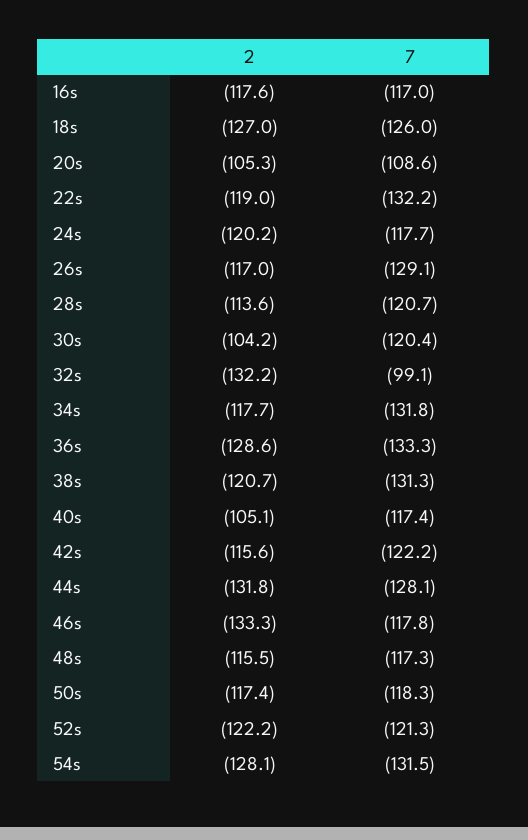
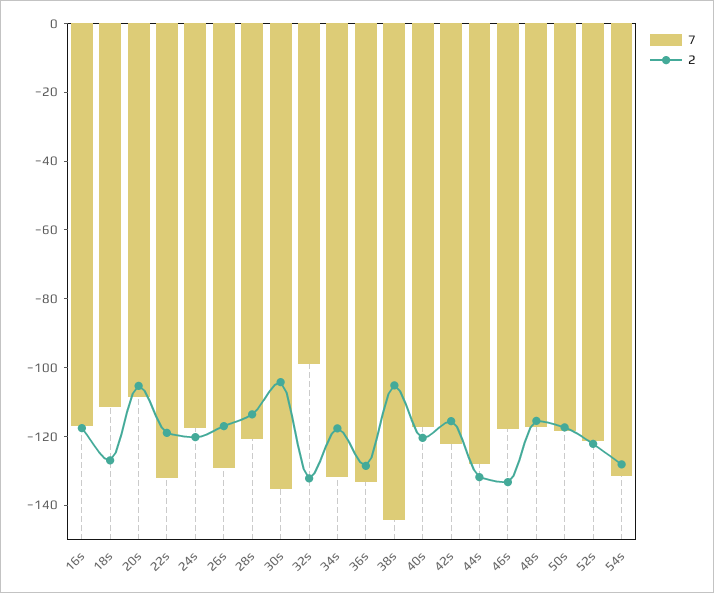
  {
    "2": {
      "16s": -117.6,
      "18s": -127,
      "20s": -105.3,
      "22s": -119,
      "24s": -120.2,
      "26s": -117,
      "28s": -113.6,
      "30s": -104.2,
      "32s": -132.2,
      "34s": -117.7,
      "36s": -128.6,
-     "38s": -120.7,
+     "38s": -105,
-     "40s": -105.1,
+     "40s": -120,
      "42s": -115.6,
      "44s": -131.8,
      "46s": -133.3,
      "48s": -115.5,
      "50s": -117.4,
      "52s": -122.2,
      "54s": -128.1
    },
    "7": {
      "16s": -117,
-     "18s": -126,
+     "18s": -110,
      "20s": -108.6,
      "22s": -132.2,
      "24s": -117.7,
      "26s": -129.1,
      "28s": -120.7,
-     "30s": -120.4,
+     "30s": -135,
      "32s": -99.1,
      "34s": -131.8,
      "36s": -133.3,
-     "38s": -131.3,
+     "38s": -145,
      "40s": -117.4,
      "42s": -122.2,
      "44s": -128.1,
      "46s": -117.8,
      "48s": -117.3,
      "50s": -118.3,
      "52s": -121.3,
      "54s": -131.5
    }
  }

